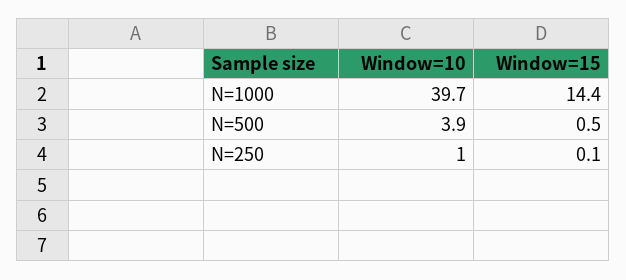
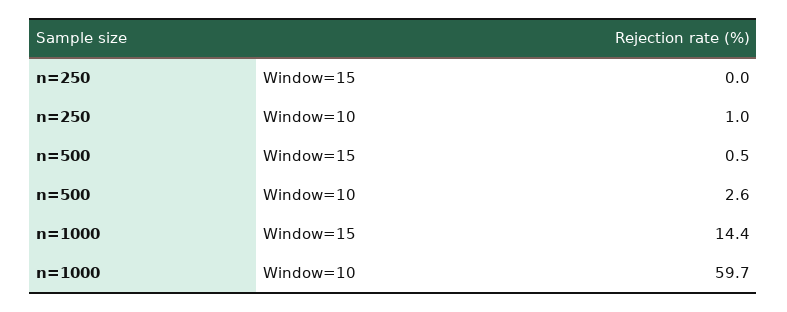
  {
    "Window=10": {
-     "N=1000": 39.7,
+     "N=1000": 59.7,
-     "N=500": 3.9,
+     "N=500": 2.6,
      "N=250": 1
    },
    "Window=15": {
      "N=1000": 14.4,
      "N=500": 0.5,
-     "N=250": 0.1
+     "N=250": 0
    }
  }

